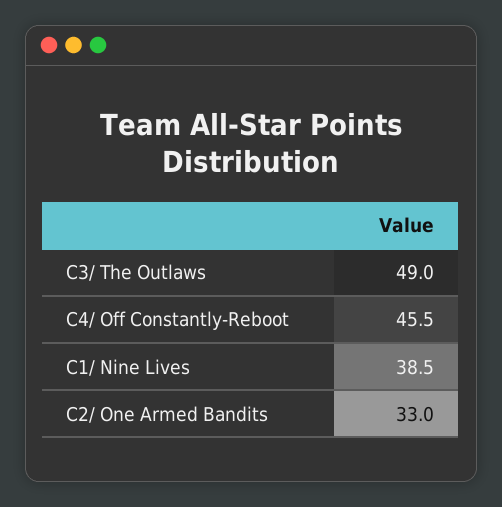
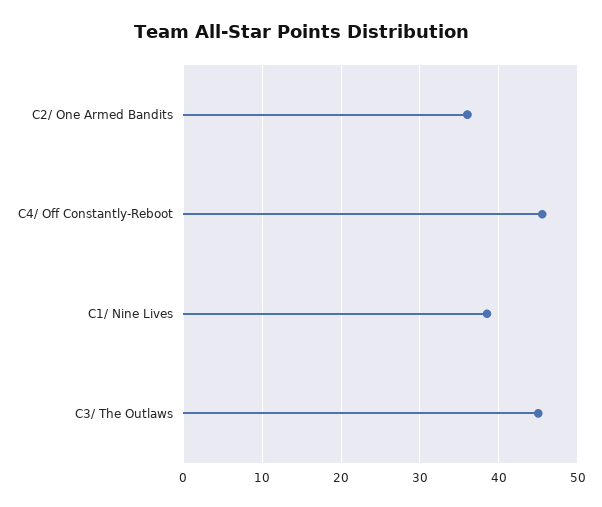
  {
-   "C3/ The Outlaws": 49,
+   "C3/ The Outlaws": 45,
    "C4/ Off Constantly-Reboot": 45.5,
    "C1/ Nine Lives": 38.5,
-   "C2/ One Armed Bandits": 33
+   "C2/ One Armed Bandits": 36
  }

